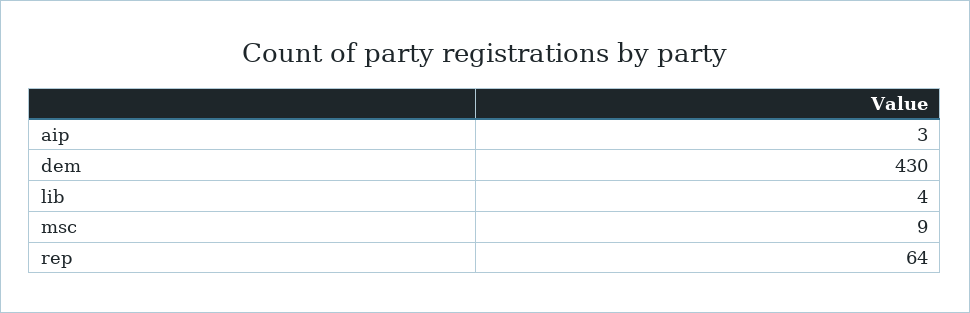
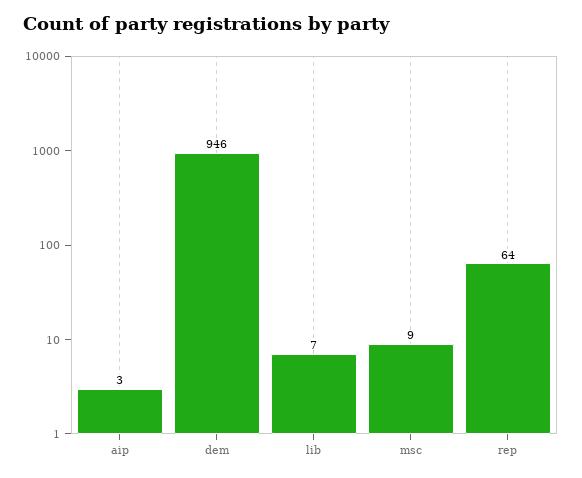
  {
    "aip": 3,
-   "dem": 430,
+   "dem": 946,
-   "lib": 4,
+   "lib": 7,
    "msc": 9,
    "rep": 64
  }

